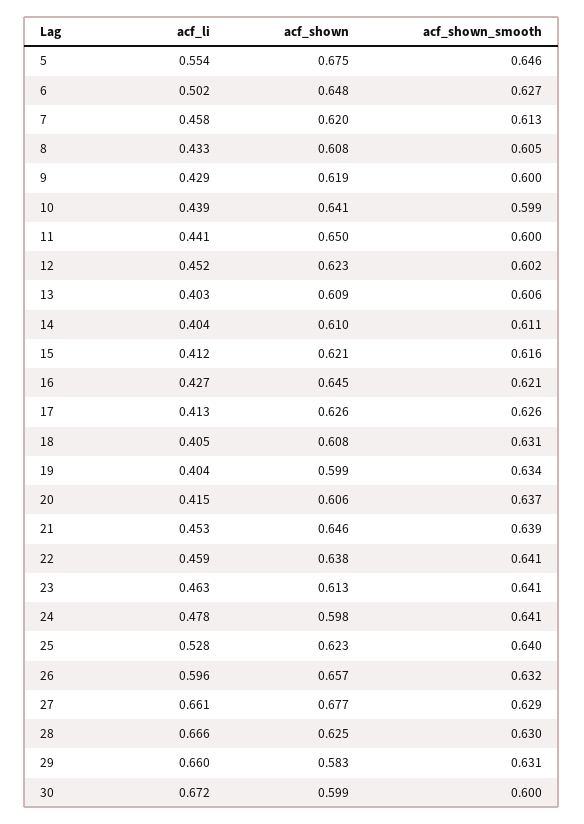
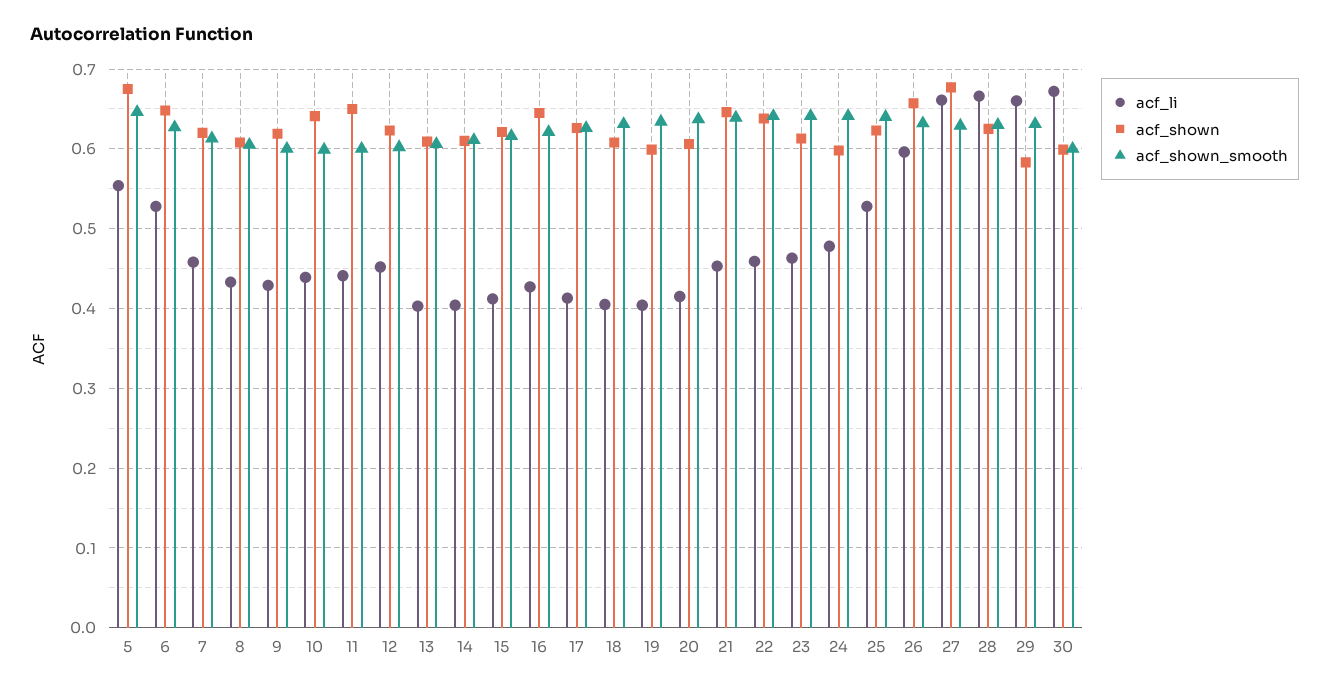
  {
    "acf_li": {
      "5": 0.554,
-     "6": 0.502,
+     "6": 0.53,
      "7": 0.458,
      "8": 0.433,
      "9": 0.429,
      "10": 0.439,
      "11": 0.441,
      "12": 0.452,
      "13": 0.403,
      "14": 0.404,
      "15": 0.412,
      "16": 0.427,
      "17": 0.413,
      "18": 0.405,
      "19": 0.404,
      "20": 0.415,
      "21": 0.453,
      "22": 0.459,
      "23": 0.463,
      "24": 0.478,
      "25": 0.528,
      "26": 0.596,
      "27": 0.661,
      "28": 0.666,
      "29": 0.66,
      "30": 0.672
    },
    "acf_shown": {
      "5": 0.675,
      "6": 0.648,
      "7": 0.62,
      "8": 0.608,
      "9": 0.619,
      "10": 0.641,
      "11": 0.65,
      "12": 0.623,
      "13": 0.609,
      "14": 0.61,
      "15": 0.621,
      "16": 0.645,
      "17": 0.626,
      "18": 0.608,
      "19": 0.599,
      "20": 0.606,
      "21": 0.646,
      "22": 0.638,
      "23": 0.613,
      "24": 0.598,
      "25": 0.623,
      "26": 0.657,
      "27": 0.677,
      "28": 0.625,
      "29": 0.583,
      "30": 0.599
    },
    "acf_shown_smooth": {
      "5": 0.646,
      "6": 0.627,
      "7": 0.613,
      "8": 0.605,
      "9": 0.6,
      "10": 0.599,
      "11": 0.6,
      "12": 0.602,
      "13": 0.606,
      "14": 0.611,
      "15": 0.616,
      "16": 0.621,
      "17": 0.626,
      "18": 0.631,
      "19": 0.634,
      "20": 0.637,
      "21": 0.639,
      "22": 0.641,
      "23": 0.641,
      "24": 0.641,
      "25": 0.64,
      "26": 0.632,
      "27": 0.629,
      "28": 0.63,
      "29": 0.631,
      "30": 0.6
    }
  }

